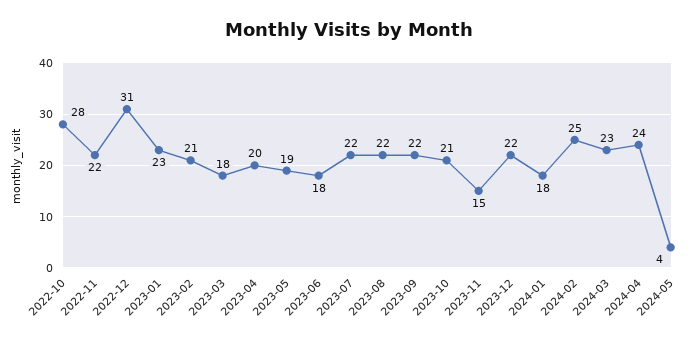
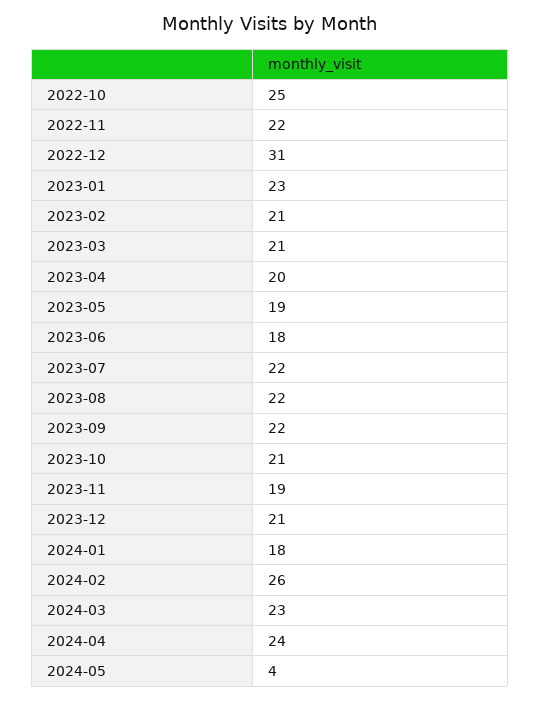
  {
-   "2022-10": 28,
+   "2022-10": 25,
    "2022-11": 22,
    "2022-12": 31,
    "2023-01": 23,
    "2023-02": 21,
-   "2023-03": 18,
+   "2023-03": 21,
    "2023-04": 20,
    "2023-05": 19,
    "2023-06": 18,
    "2023-07": 22,
    "2023-08": 22,
    "2023-09": 22,
    "2023-10": 21,
-   "2023-11": 15,
+   "2023-11": 19,
-   "2023-12": 22,
+   "2023-12": 21,
    "2024-01": 18,
-   "2024-02": 25,
+   "2024-02": 26,
    "2024-03": 23,
    "2024-04": 24,
    "2024-05": 4
  }

